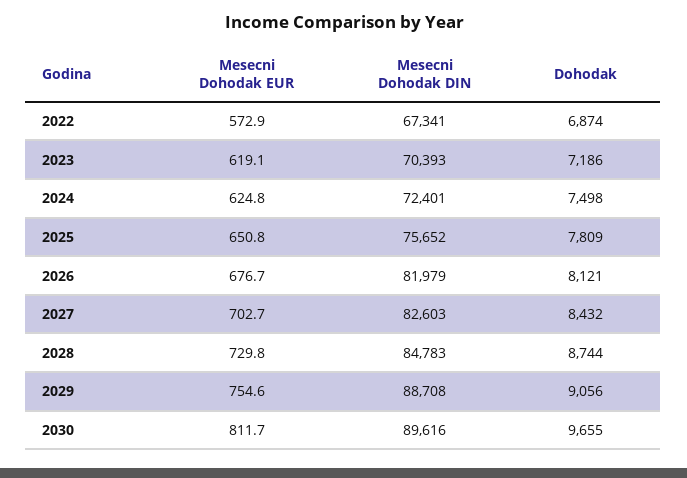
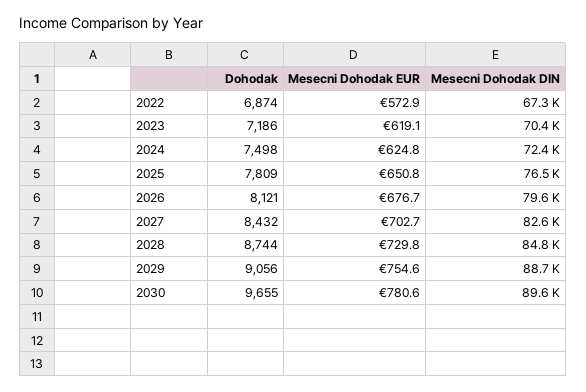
  {
    "Mesecni Dohodak EUR": {
      "2022": 572.9,
      "2023": 619.1,
      "2024": 624.8,
      "2025": 650.8,
      "2026": 676.7,
      "2027": 702.7,
      "2028": 729.8,
      "2029": 754.6,
-     "2030": 811.7
+     "2030": 780.6
    },
    "Mesecni Dohodak DIN": {
      "2022": 67341,
      "2023": 70393,
      "2024": 72401,
-     "2025": 75652,
+     "2025": 76500,
-     "2026": 81979,
+     "2026": 79600,
      "2027": 82603,
      "2028": 84783,
      "2029": 88708,
      "2030": 89616
    },
    "Dohodak": {
      "2022": 6874,
      "2023": 7186,
      "2024": 7498,
      "2025": 7809,
      "2026": 8121,
      "2027": 8432,
      "2028": 8744,
      "2029": 9056,
      "2030": 9655
    }
  }

